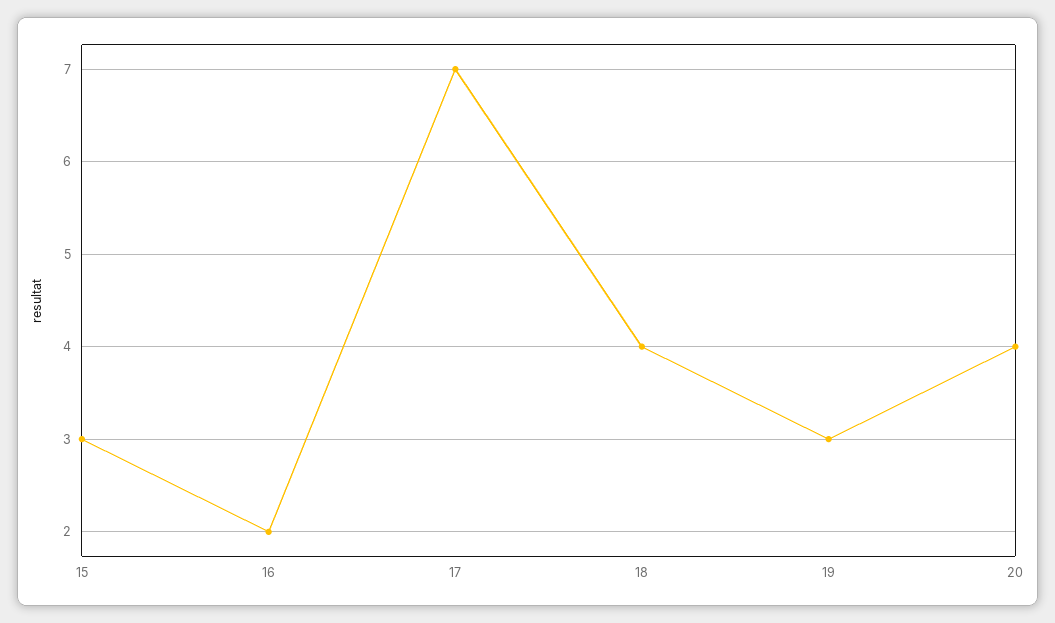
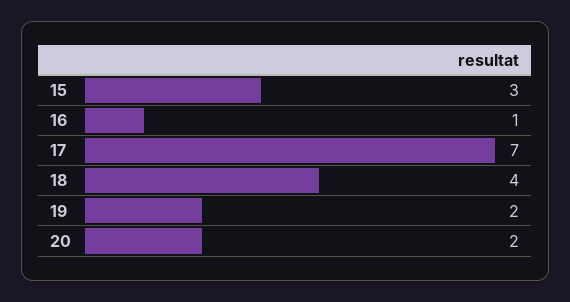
  {
    "15": 3,
-   "16": 2,
+   "16": 1,
    "17": 7,
    "18": 4,
-   "19": 3,
+   "19": 2,
-   "20": 4
+   "20": 2
  }

